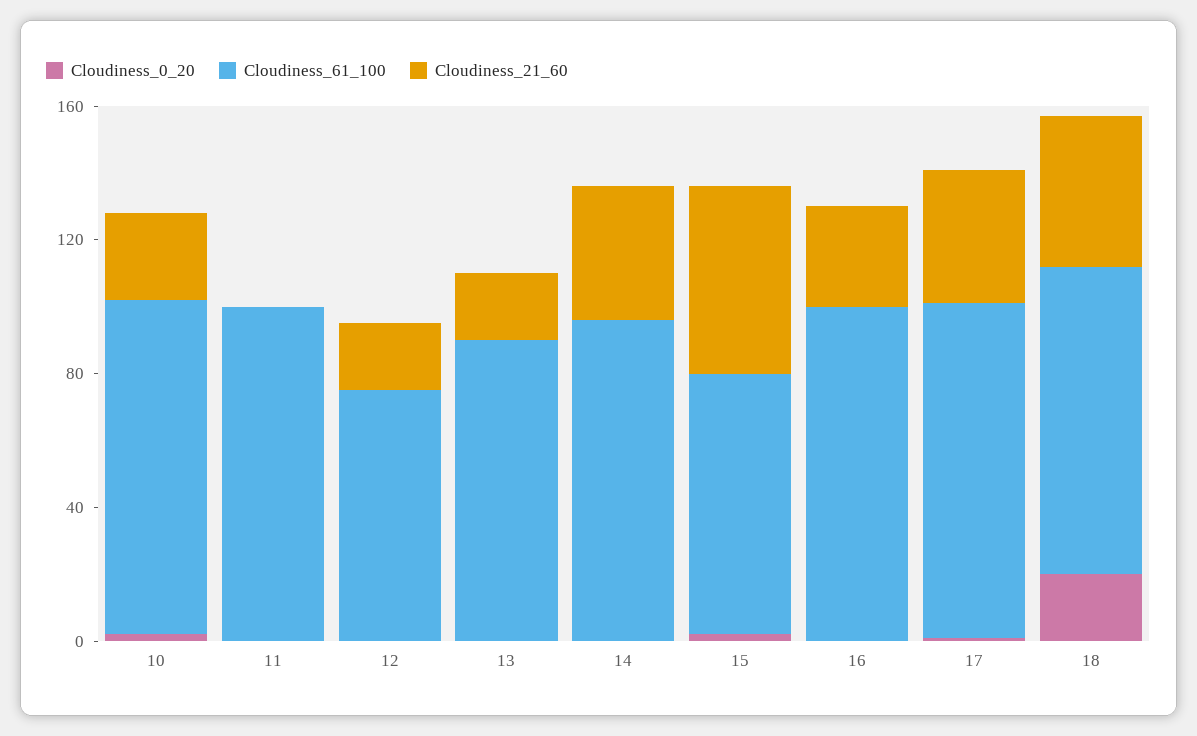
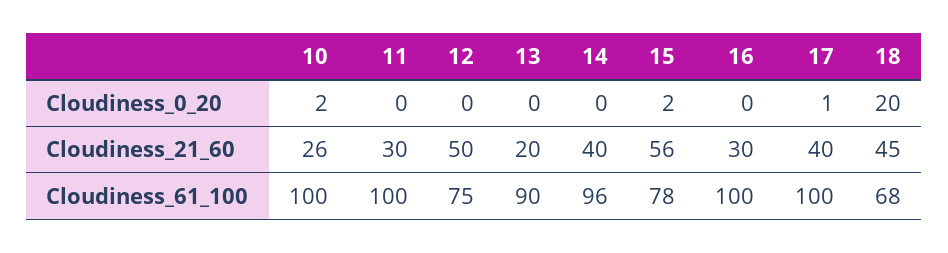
  {
    "Cloudiness_0_20": {
      "10": 2,
      "11": 0,
      "12": 0,
      "13": 0,
      "14": 0,
      "15": 2,
      "16": 0,
      "17": 1,
      "18": 20
    },
    "Cloudiness_61_100": {
      "10": 100,
      "11": 100,
      "12": 75,
      "13": 90,
      "14": 96,
      "15": 78,
      "16": 100,
      "17": 100,
-     "18": 90
+     "18": 68
    },
    "Cloudiness_21_60": {
      "10": 26,
-     "11": 0,
+     "11": 30,
-     "12": 20,
+     "12": 50,
      "13": 20,
      "14": 40,
      "15": 56,
      "16": 30,
      "17": 40,
      "18": 45
    }
  }

